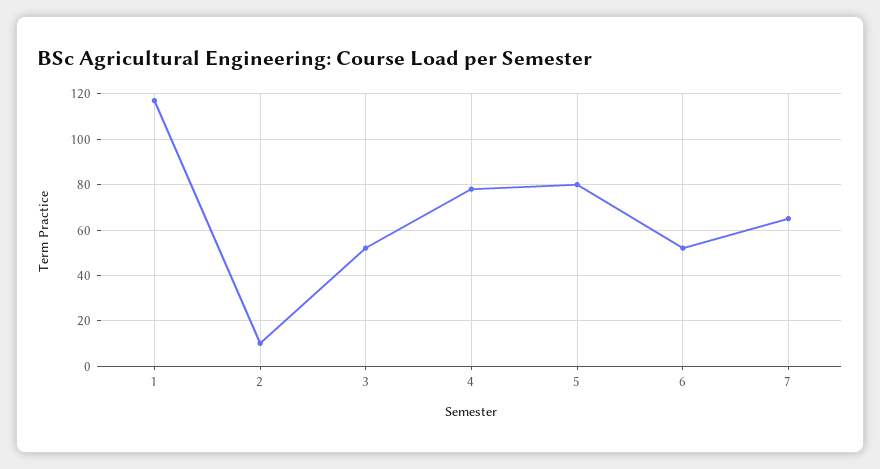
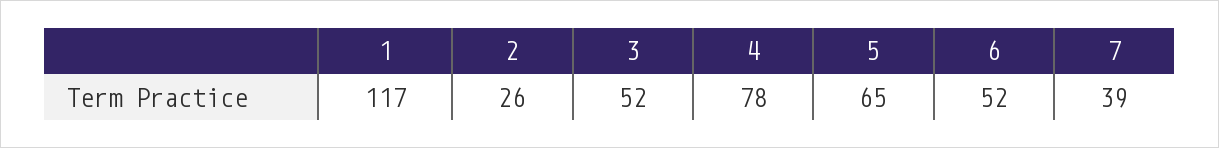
  {
    "1": 117,
-   "2": 10,
+   "2": 26,
    "3": 52,
    "4": 78,
-   "5": 80,
+   "5": 65,
    "6": 52,
-   "7": 65
+   "7": 39
  }

